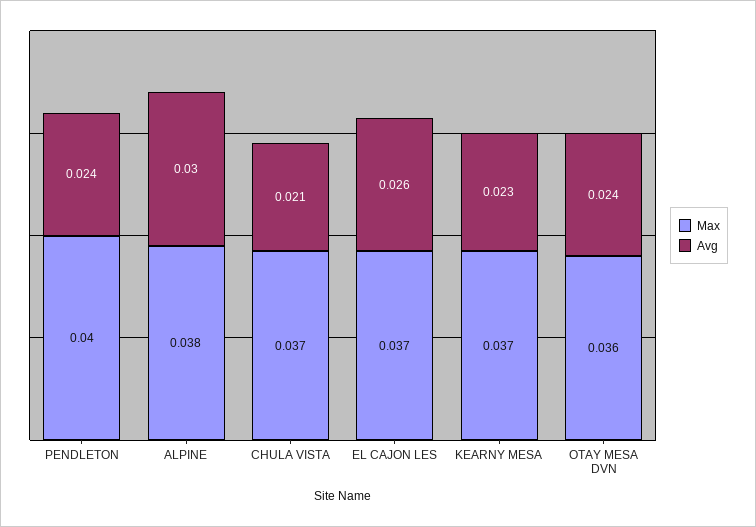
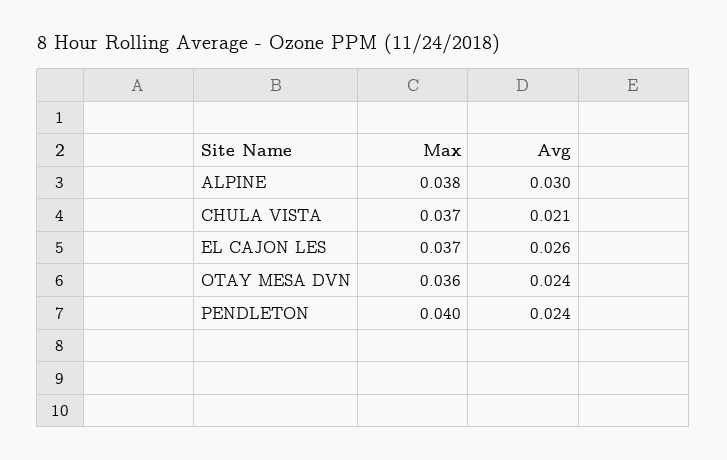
  {
    "Max": {
      "PENDLETON": 0.04,
      "ALPINE": 0.038,
      "CHULA VISTA": 0.037,
      "EL CAJON LES": 0.037,
-     "KEARNY MESA": 0.037,
      "OTAY MESA DVN": 0.036
    },
    "Avg": {
      "PENDLETON": 0.024,
      "ALPINE": 0.03,
      "CHULA VISTA": 0.021,
      "EL CAJON LES": 0.026,
-     "KEARNY MESA": 0.023,
      "OTAY MESA DVN": 0.024
    }
  }

